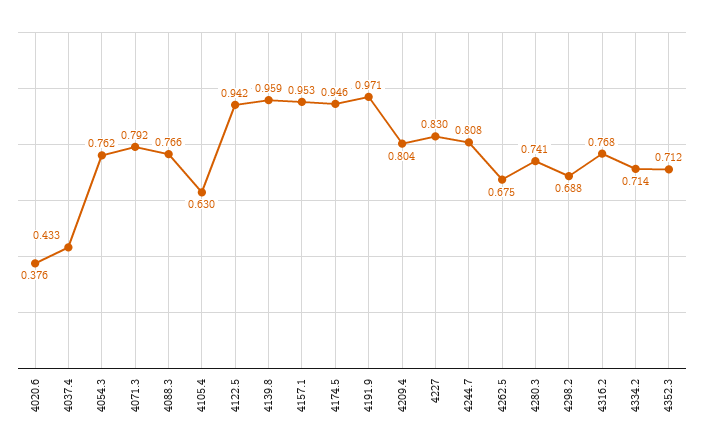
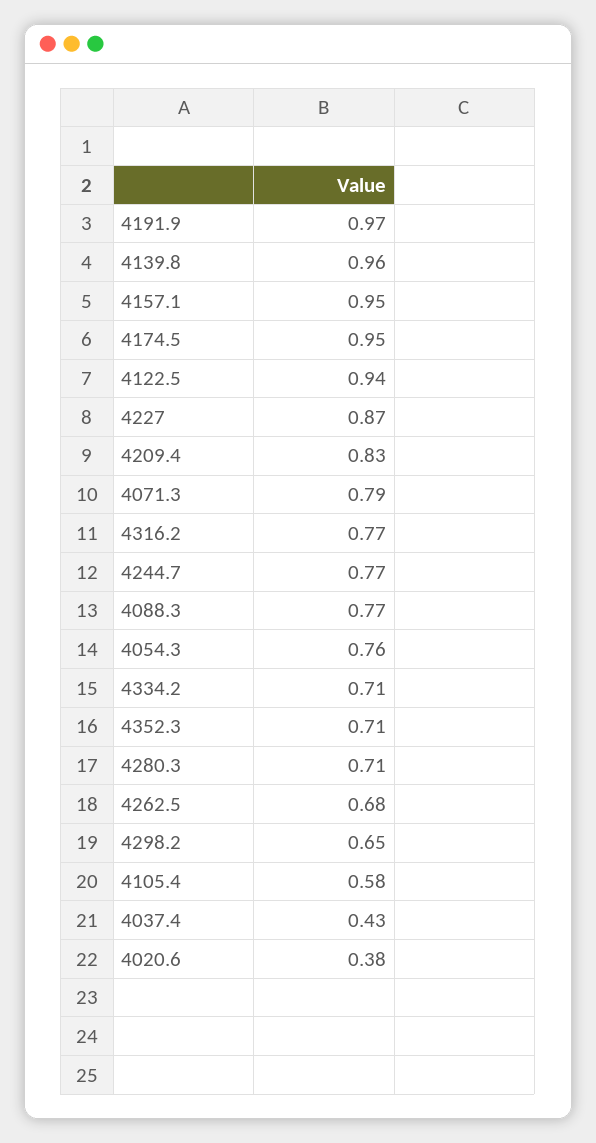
  {
    "4020.6": 0.376,
    "4037.4": 0.433,
    "4054.3": 0.762,
    "4071.3": 0.792,
    "4088.3": 0.766,
-   "4105.4": 0.63,
+   "4105.4": 0.58,
    "4122.5": 0.942,
    "4139.8": 0.959,
    "4157.1": 0.953,
    "4174.5": 0.946,
    "4191.9": 0.971,
-   "4209.4": 0.804,
+   "4209.4": 0.83,
-   "4227": 0.83,
+   "4227": 0.87,
-   "4244.7": 0.808,
+   "4244.7": 0.77,
    "4262.5": 0.675,
-   "4280.3": 0.741,
+   "4280.3": 0.71,
-   "4298.2": 0.688,
+   "4298.2": 0.65,
    "4316.2": 0.768,
    "4334.2": 0.714,
    "4352.3": 0.712
  }

